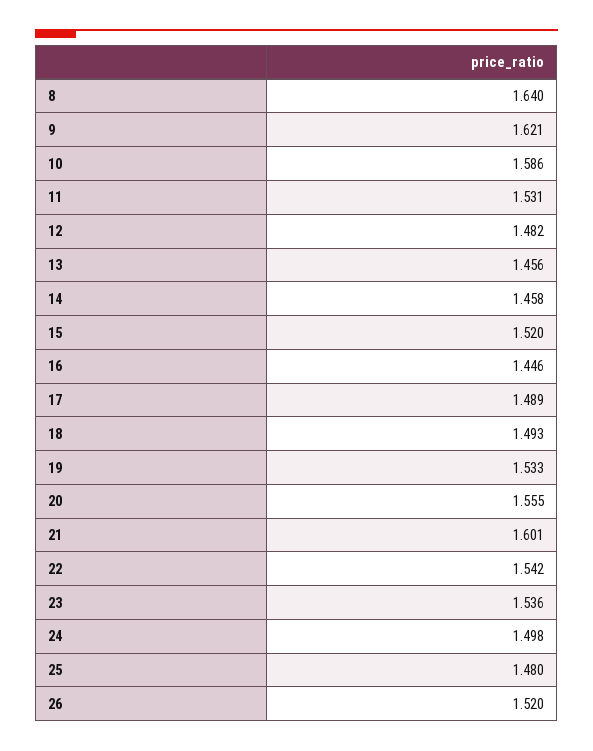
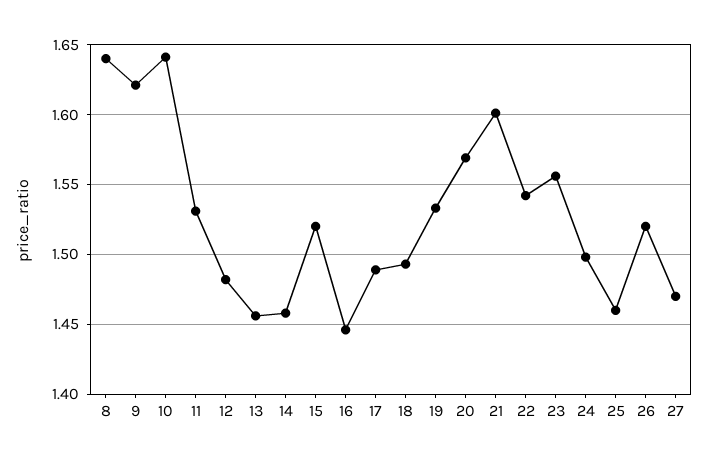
  {
    "8": 1.64,
    "9": 1.621,
-   "10": 1.586,
+   "10": 1.64,
    "11": 1.531,
    "12": 1.482,
    "13": 1.456,
    "14": 1.458,
    "15": 1.52,
    "16": 1.446,
    "17": 1.489,
    "18": 1.493,
    "19": 1.533,
-   "20": 1.555,
+   "20": 1.57,
    "21": 1.601,
    "22": 1.542,
-   "23": 1.536,
+   "23": 1.555,
    "24": 1.498,
-   "25": 1.48,
+   "25": 1.46,
-   "26": 1.52
+   "26": 1.52,
+   "27": 1.47
  }

